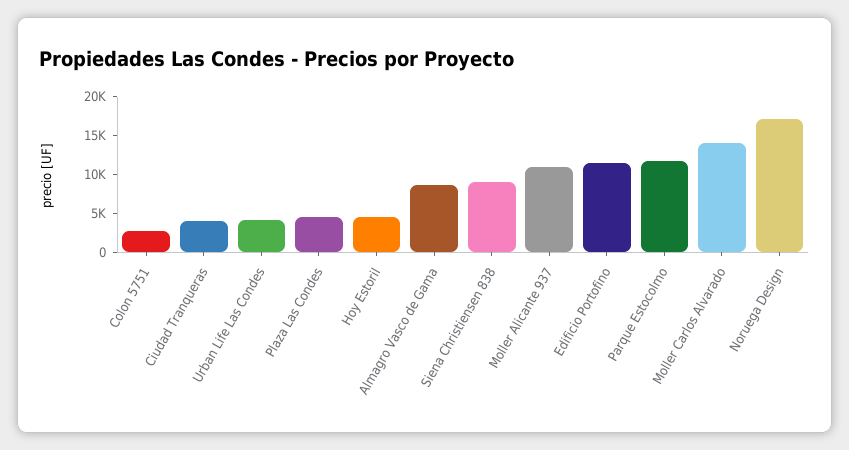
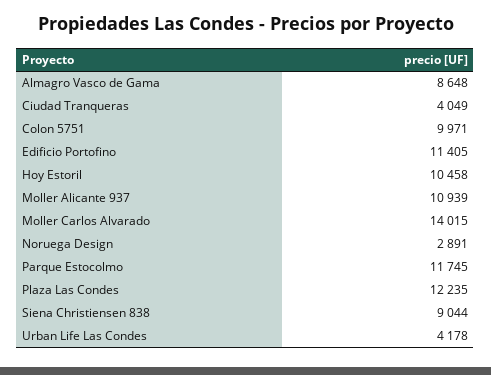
  {
-   "Colon 5751": 2500,
+   "Colon 5751": 9971,
    "Ciudad Tranqueras": 4049,
    "Urban Life Las Condes": 4178,
-   "Plaza Las Condes": 5000,
+   "Plaza Las Condes": 12235,
-   "Hoy Estoril": 5000,
+   "Hoy Estoril": 10458,
    "Almagro Vasco de Gama": 8648,
    "Siena Christiensen 838": 9044,
    "Moller Alicante 937": 10939,
    "Edificio Portofino": 11405,
    "Parque Estocolmo": 11745,
    "Moller Carlos Alvarado": 14015,
-   "Noruega Design": 17500
+   "Noruega Design": 2891
  }

